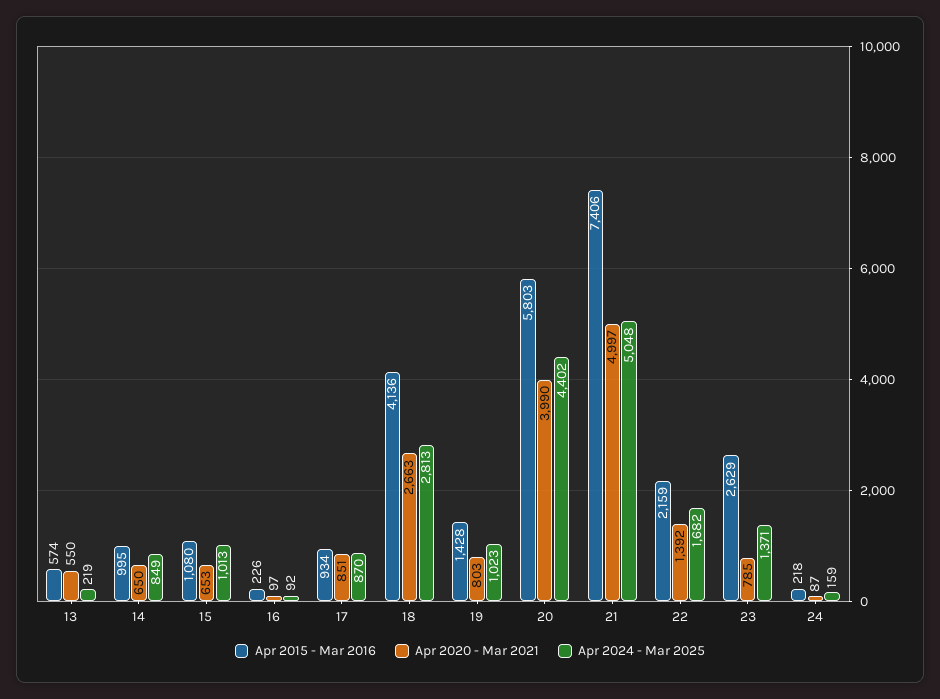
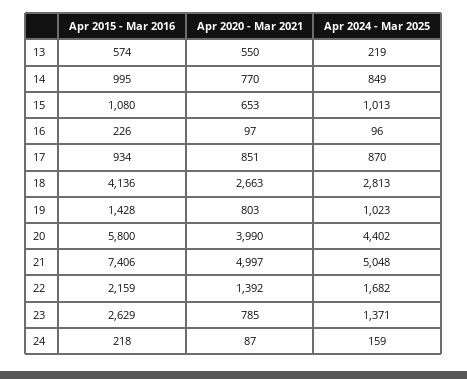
  {
    "Apr 2015 - Mar 2016": {
      "13": 574,
      "14": 995,
      "15": 1080,
      "16": 226,
      "17": 934,
      "18": 4136,
      "19": 1428,
-     "20": 5803,
+     "20": 5800,
      "21": 7406,
      "22": 2159,
      "23": 2629,
      "24": 218
    },
    "Apr 2020 - Mar 2021": {
      "13": 550,
-     "14": 650,
+     "14": 770,
      "15": 653,
      "16": 97,
      "17": 851,
      "18": 2663,
      "19": 803,
      "20": 3990,
      "21": 4997,
      "22": 1392,
      "23": 785,
      "24": 87
    },
    "Apr 2024 - Mar 2025": {
      "13": 219,
      "14": 849,
      "15": 1013,
-     "16": 92,
+     "16": 96,
      "17": 870,
      "18": 2813,
      "19": 1023,
      "20": 4402,
      "21": 5048,
      "22": 1682,
      "23": 1371,
      "24": 159
    }
  }

